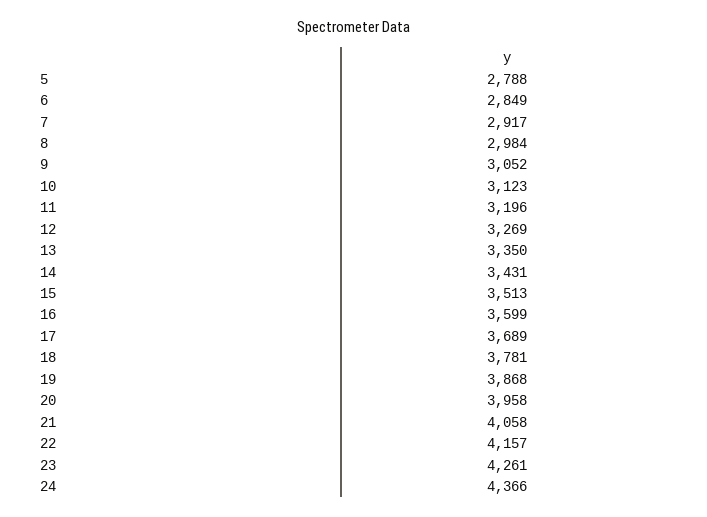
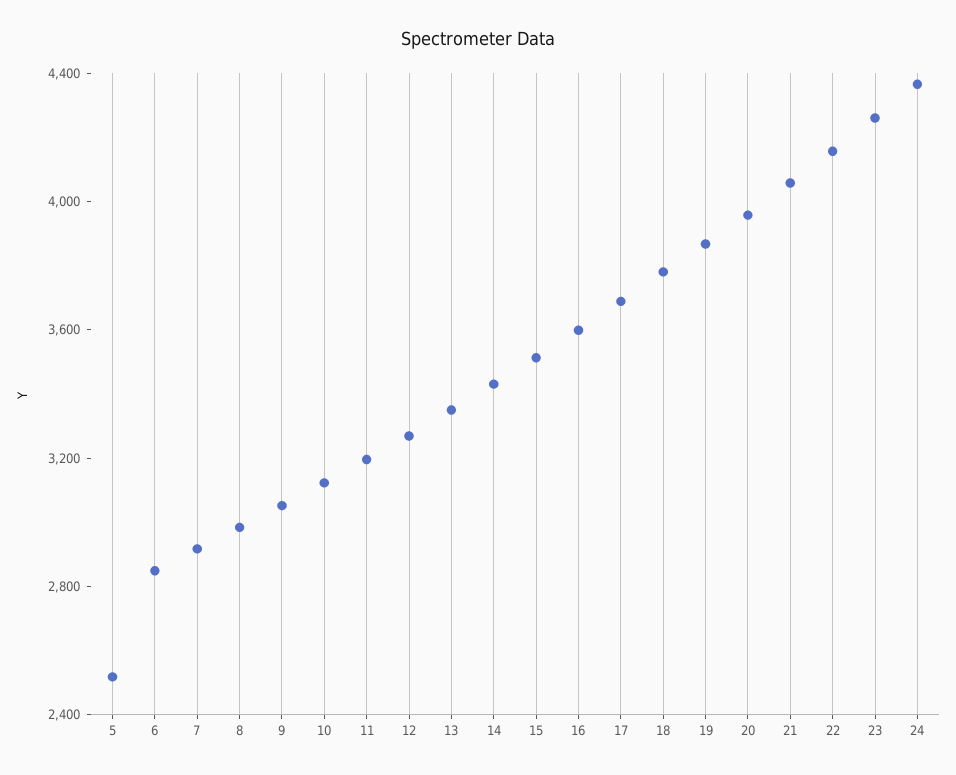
  {
-   "5": 2788,
+   "5": 2500,
    "6": 2849,
    "7": 2917,
    "8": 2984,
    "9": 3052,
    "10": 3123,
    "11": 3196,
    "12": 3269,
    "13": 3350,
    "14": 3431,
    "15": 3513,
    "16": 3599,
    "17": 3689,
    "18": 3781,
    "19": 3868,
    "20": 3958,
    "21": 4058,
    "22": 4157,
    "23": 4261,
    "24": 4366
  }

